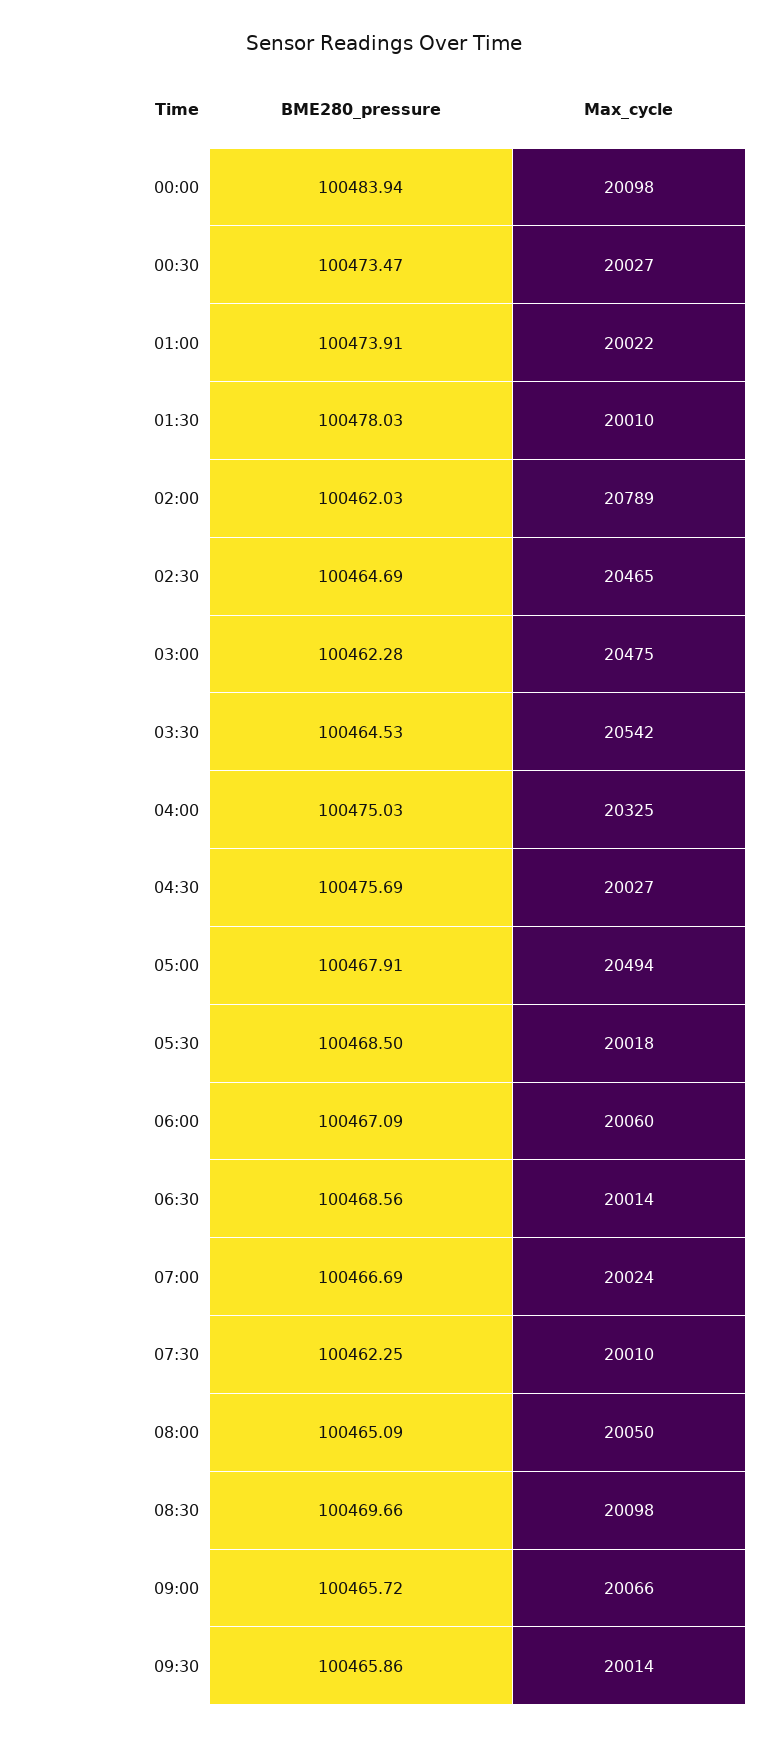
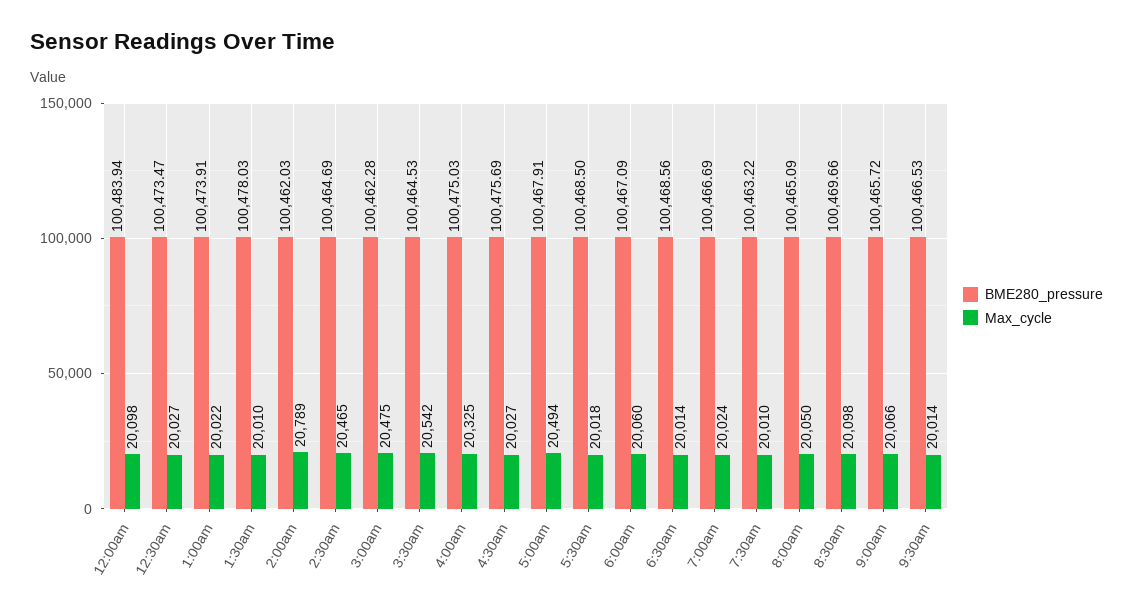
  {
    "BME280_pressure": {
      "00:00": 100483.94,
      "00:30": 100473.47,
      "01:00": 100473.91,
      "01:30": 100478.03,
      "02:00": 100462.03,
      "02:30": 100464.69,
      "03:00": 100462.28,
      "03:30": 100464.53,
      "04:00": 100475.03,
      "04:30": 100475.69,
      "05:00": 100467.91,
      "05:30": 100468.5,
      "06:00": 100467.09,
      "06:30": 100468.56,
      "07:00": 100466.69,
-     "07:30": 100462.25,
+     "07:30": 100463.22,
      "08:00": 100465.09,
      "08:30": 100469.66,
      "09:00": 100465.72,
-     "09:30": 100465.86
+     "09:30": 100466.53
    },
    "Max_cycle": {
      "00:00": 20098,
      "00:30": 20027,
      "01:00": 20022,
      "01:30": 20010,
      "02:00": 20789,
      "02:30": 20465,
      "03:00": 20475,
      "03:30": 20542,
      "04:00": 20325,
      "04:30": 20027,
      "05:00": 20494,
      "05:30": 20018,
      "06:00": 20060,
      "06:30": 20014,
      "07:00": 20024,
      "07:30": 20010,
      "08:00": 20050,
      "08:30": 20098,
      "09:00": 20066,
      "09:30": 20014
    }
  }

